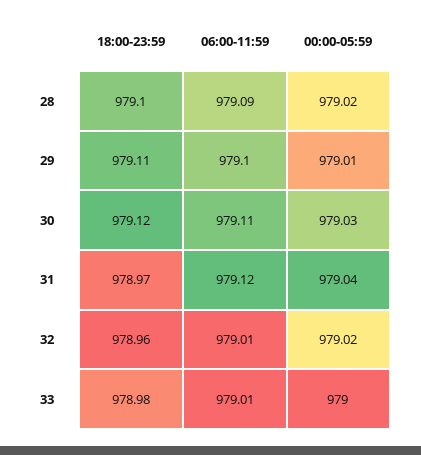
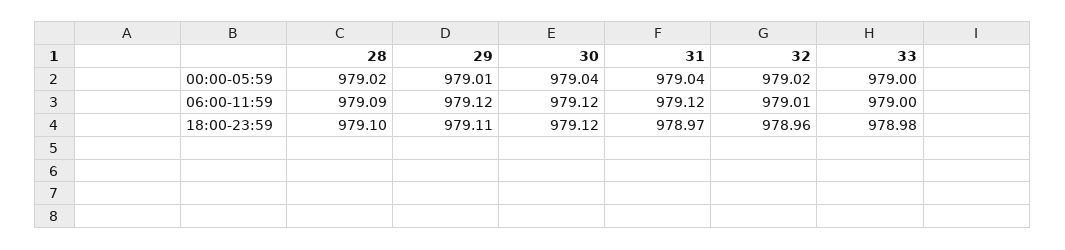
  {
    "18:00-23:59": {
      "28": 979.1,
      "29": 979.11,
      "30": 979.12,
      "31": 978.97,
      "32": 978.96,
      "33": 978.98
    },
    "06:00-11:59": {
      "28": 979.09,
-     "29": 979.1,
+     "29": 979.12,
-     "30": 979.11,
+     "30": 979.12,
      "31": 979.12,
      "32": 979.01,
-     "33": 979.01
+     "33": 979
    },
    "00:00-05:59": {
      "28": 979.02,
      "29": 979.01,
-     "30": 979.03,
+     "30": 979.04,
      "31": 979.04,
      "32": 979.02,
      "33": 979
    }
  }

